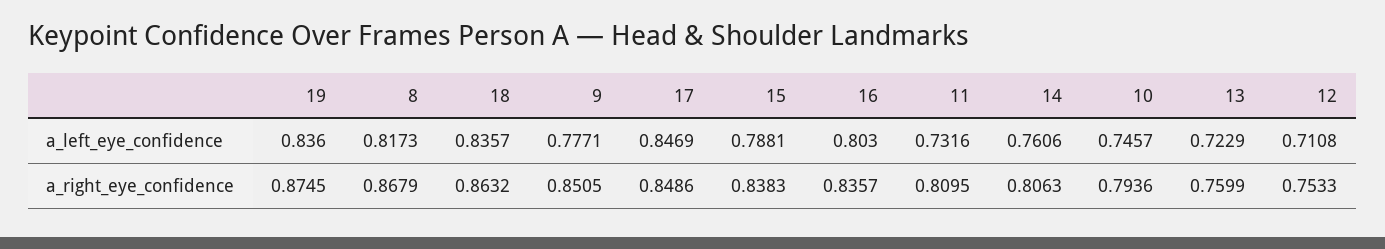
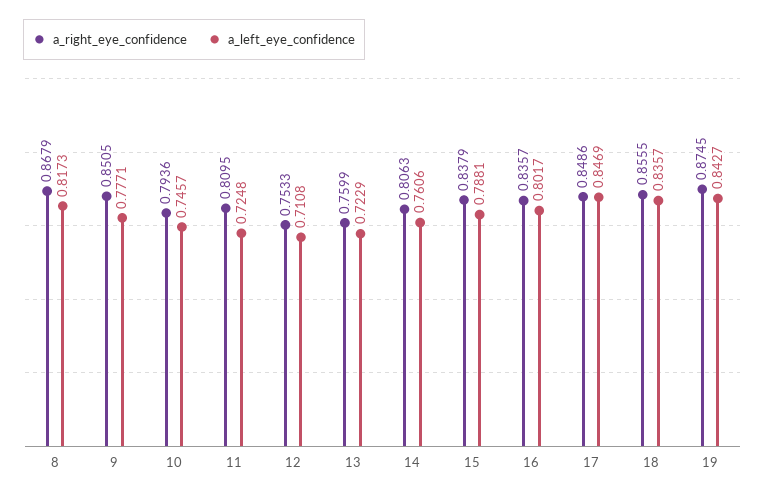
  {
    "a_left_eye_confidence": {
-     "19": 0.836,
+     "19": 0.8427,
      "8": 0.8173,
      "18": 0.8357,
      "9": 0.7771,
      "17": 0.8469,
      "15": 0.7881,
-     "16": 0.803,
+     "16": 0.8017,
-     "11": 0.7316,
+     "11": 0.7248,
      "14": 0.7606,
      "10": 0.7457,
      "13": 0.7229,
      "12": 0.7108
    },
    "a_right_eye_confidence": {
      "19": 0.8745,
      "8": 0.8679,
-     "18": 0.8632,
+     "18": 0.8555,
      "9": 0.8505,
      "17": 0.8486,
-     "15": 0.8383,
+     "15": 0.8379,
      "16": 0.8357,
      "11": 0.8095,
      "14": 0.8063,
      "10": 0.7936,
      "13": 0.7599,
      "12": 0.7533
    }
  }

